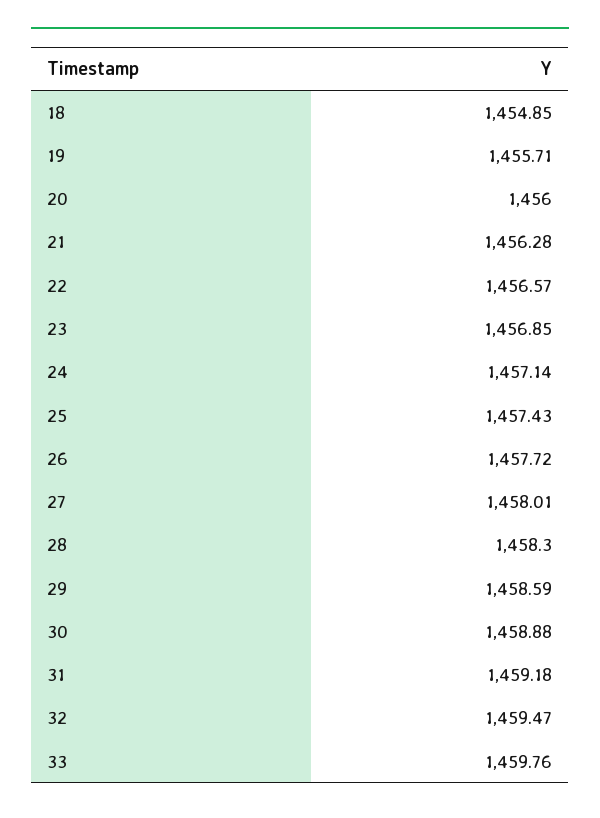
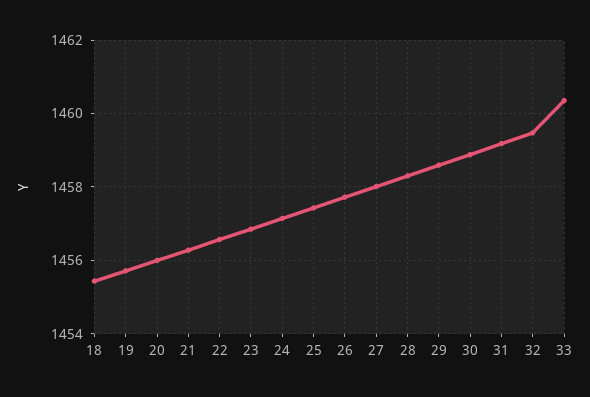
  {
-   "18": 1454.85,
+   "18": 1455.4,
    "19": 1455.71,
    "20": 1456,
    "21": 1456.28,
    "22": 1456.57,
    "23": 1456.85,
    "24": 1457.14,
    "25": 1457.43,
    "26": 1457.72,
    "27": 1458.01,
    "28": 1458.3,
    "29": 1458.59,
    "30": 1458.88,
    "31": 1459.18,
    "32": 1459.47,
-   "33": 1459.76
+   "33": 1460.4
  }

